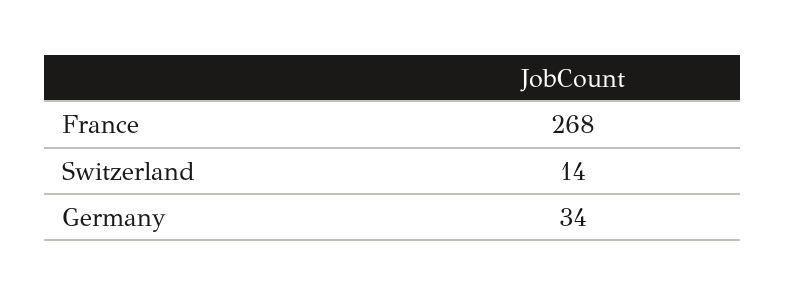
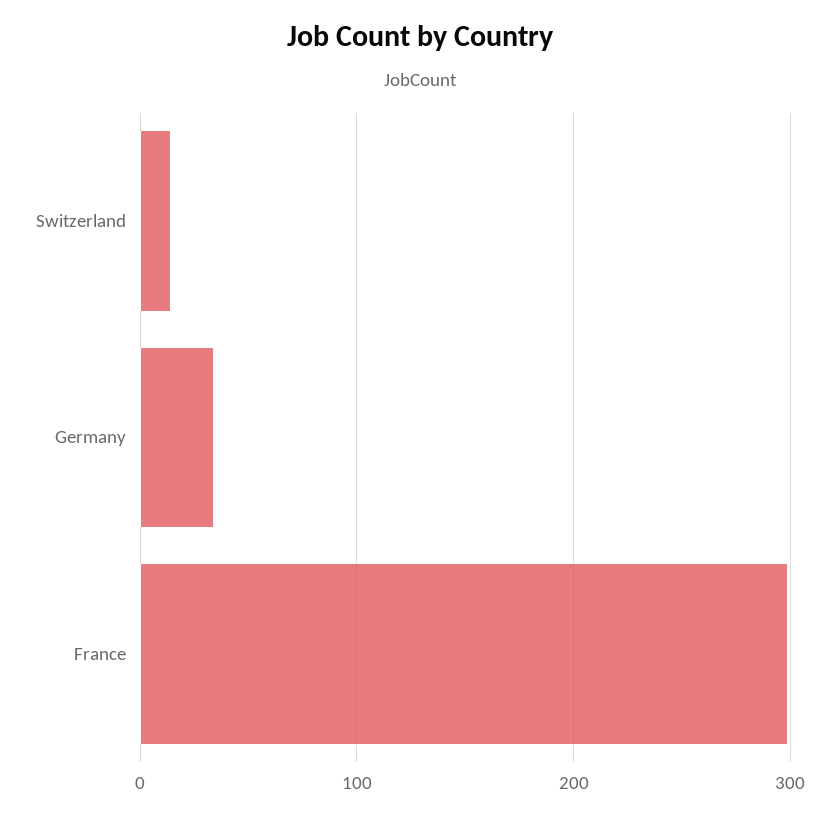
  {
-   "France": 268,
+   "France": 300,
    "Switzerland": 14,
    "Germany": 34
  }

